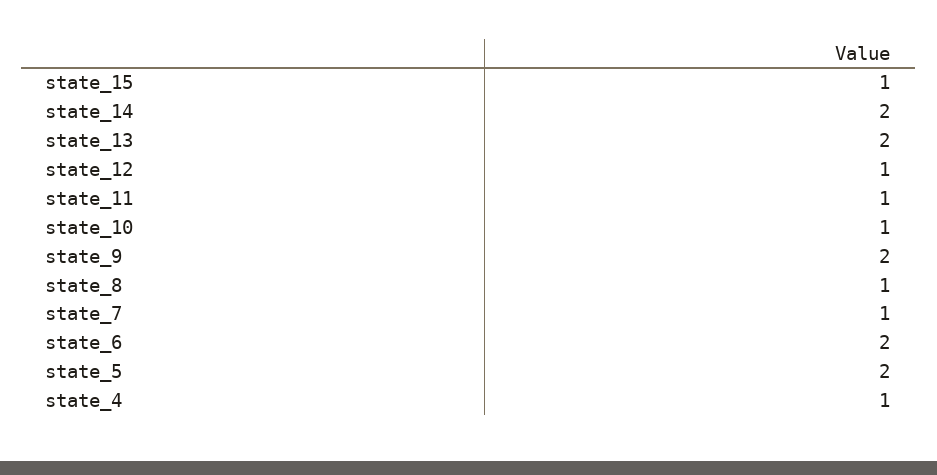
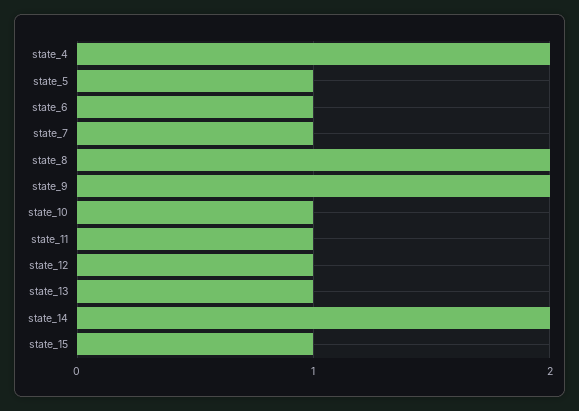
  {
    "state_15": 1,
    "state_14": 2,
-   "state_13": 2,
+   "state_13": 1,
    "state_12": 1,
    "state_11": 1,
    "state_10": 1,
    "state_9": 2,
-   "state_8": 1,
+   "state_8": 2,
    "state_7": 1,
-   "state_6": 2,
+   "state_6": 1,
-   "state_5": 2,
+   "state_5": 1,
-   "state_4": 1
+   "state_4": 2
  }

